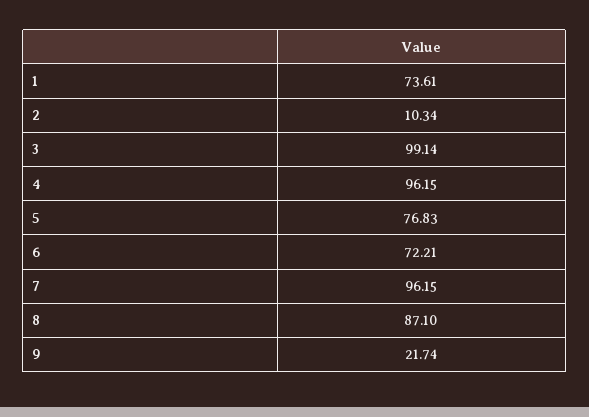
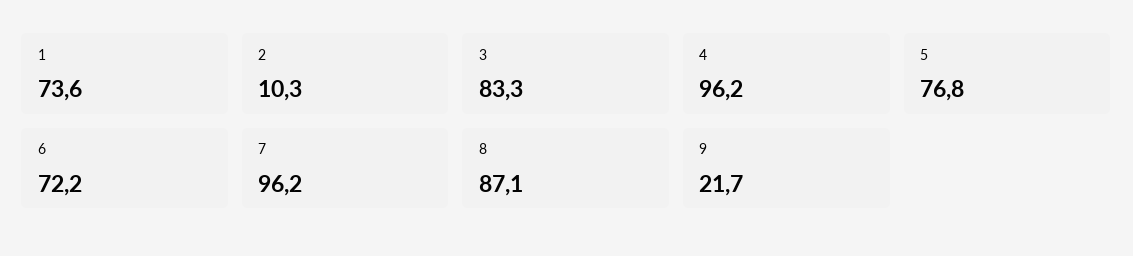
  {
    "1": 73.61,
    "2": 10.34,
-   "3": 99.14,
+   "3": 83.3,
    "4": 96.15,
    "5": 76.83,
    "6": 72.21,
    "7": 96.15,
    "8": 87.1,
    "9": 21.74
  }

